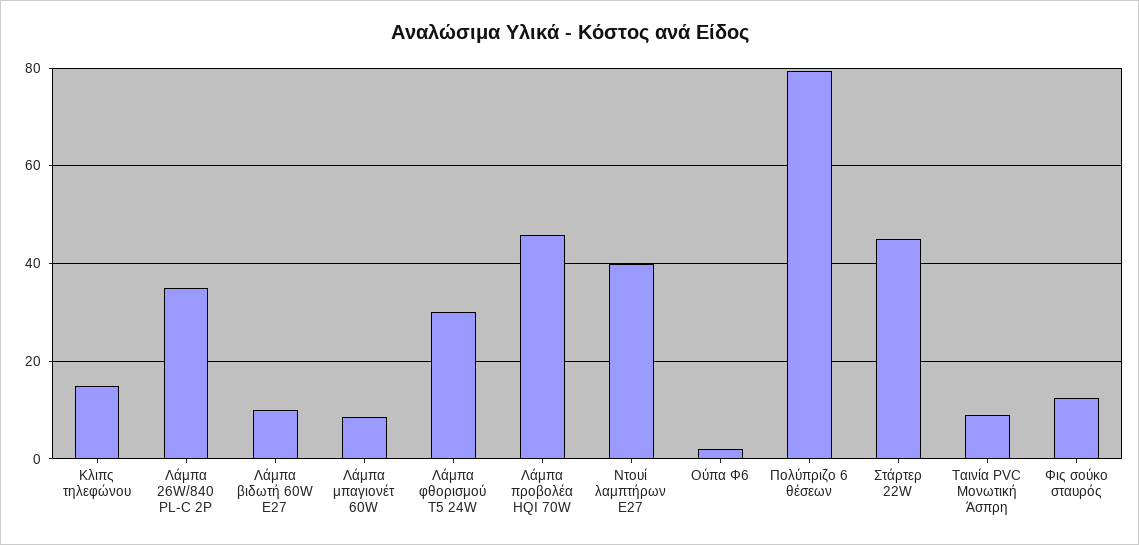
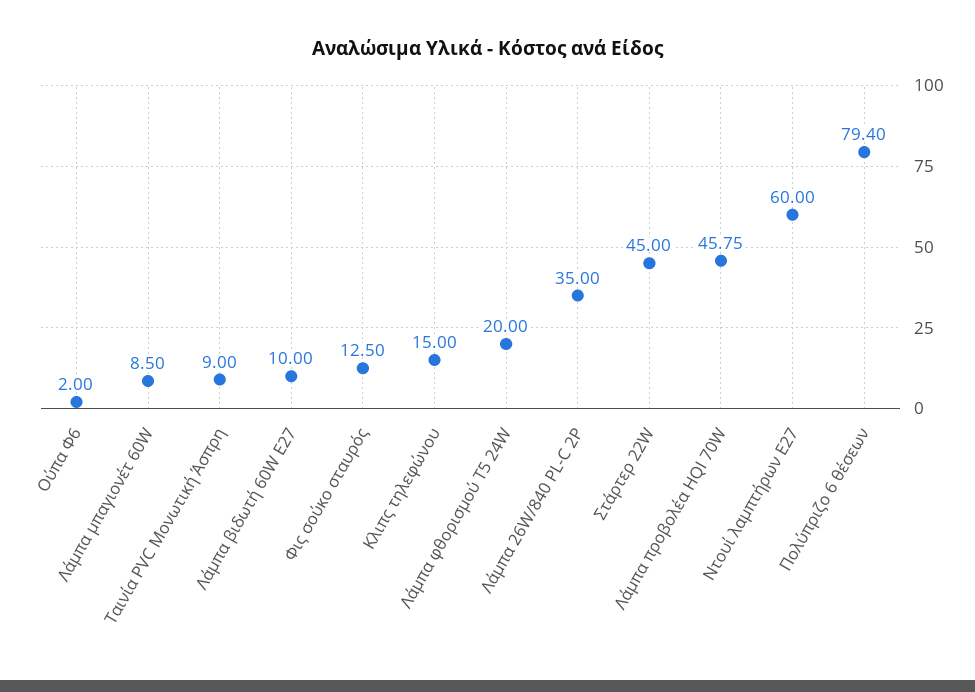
  {
    "Κλιπς τηλεφώνου": 15,
    "Λάμπα 26W/840 PL-C 2P": 35,
    "Λάμπα βιδωτή 60W E27": 10,
    "Λάμπα μπαγιονέτ 60W": 8.5,
-   "Λάμπα φθορισμού T5 24W": 30,
+   "Λάμπα φθορισμού T5 24W": 20,
    "Λάμπα προβολέα HQI 70W": 45.75,
-   "Ντουί λαμπτήρων Ε27": 40,
+   "Ντουί λαμπτήρων Ε27": 60,
    "Ούπα Φ6": 2,
    "Πολύπριζο 6 θέσεων": 79.4,
    "Στάρτερ 22W": 45,
    "Ταινία PVC Μονωτική Άσπρη": 9,
    "Φις σούκο σταυρός": 12.5
  }

